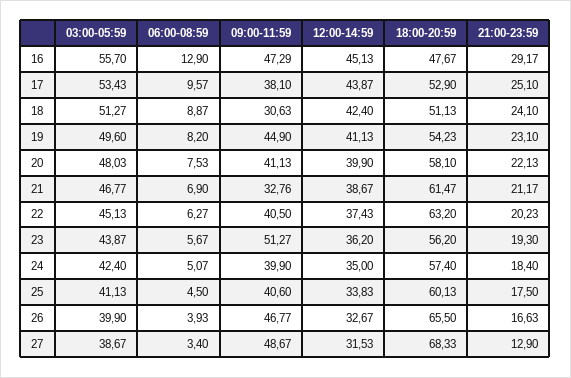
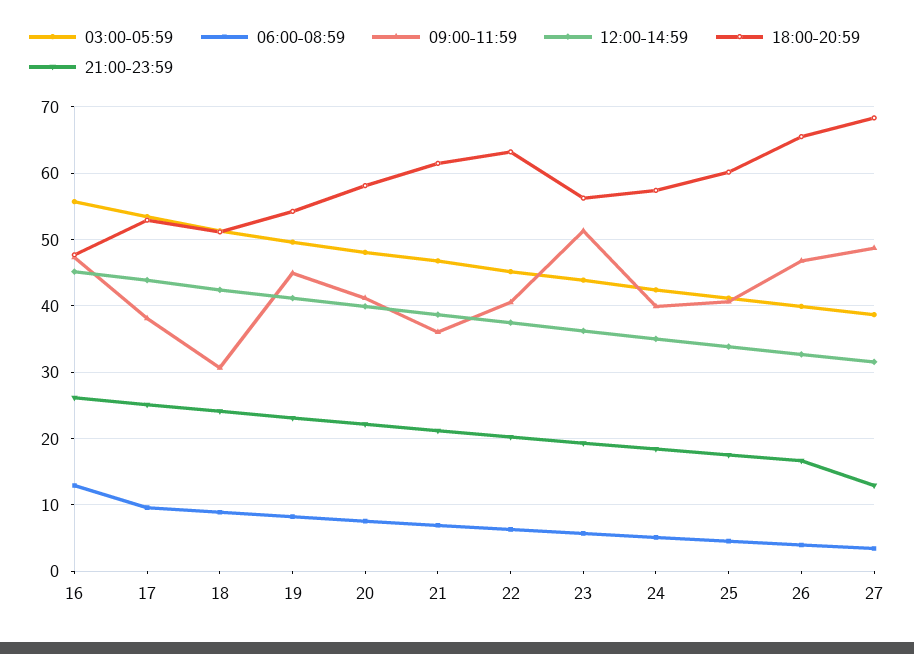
  {
    "03:00-05:59": {
      "16": 55.7,
      "17": 53.43,
      "18": 51.27,
      "19": 49.6,
      "20": 48.03,
      "21": 46.77,
      "22": 45.13,
      "23": 43.87,
      "24": 42.4,
      "25": 41.13,
      "26": 39.9,
      "27": 38.67
    },
    "06:00-08:59": {
      "16": 12.9,
      "17": 9.57,
      "18": 8.87,
      "19": 8.2,
      "20": 7.53,
      "21": 6.9,
      "22": 6.27,
      "23": 5.67,
      "24": 5.07,
      "25": 4.5,
      "26": 3.93,
      "27": 3.4
    },
    "09:00-11:59": {
      "16": 47.29,
      "17": 38.1,
      "18": 30.63,
      "19": 44.9,
      "20": 41.13,
-     "21": 32.76,
+     "21": 36,
      "22": 40.5,
      "23": 51.27,
      "24": 39.9,
      "25": 40.6,
      "26": 46.77,
      "27": 48.67
    },
    "12:00-14:59": {
      "16": 45.13,
      "17": 43.87,
      "18": 42.4,
      "19": 41.13,
      "20": 39.9,
      "21": 38.67,
      "22": 37.43,
      "23": 36.2,
      "24": 35,
      "25": 33.83,
      "26": 32.67,
      "27": 31.53
    },
    "18:00-20:59": {
      "16": 47.67,
      "17": 52.9,
      "18": 51.13,
      "19": 54.23,
      "20": 58.1,
      "21": 61.47,
      "22": 63.2,
      "23": 56.2,
      "24": 57.4,
      "25": 60.13,
      "26": 65.5,
      "27": 68.33
    },
    "21:00-23:59": {
-     "16": 29.17,
+     "16": 26,
      "17": 25.1,
      "18": 24.1,
      "19": 23.1,
      "20": 22.13,
      "21": 21.17,
      "22": 20.23,
      "23": 19.3,
      "24": 18.4,
      "25": 17.5,
      "26": 16.63,
      "27": 12.9
    }
  }

